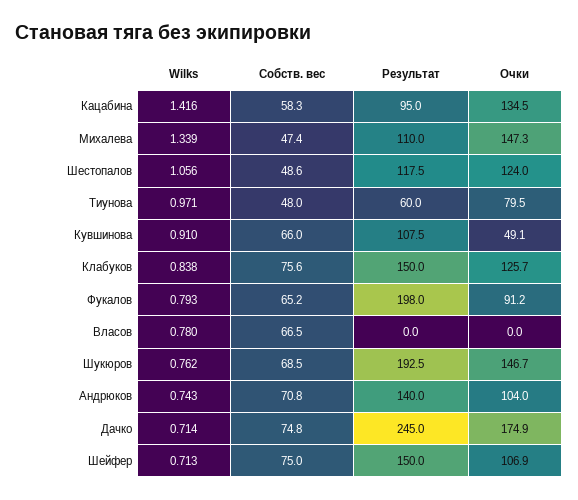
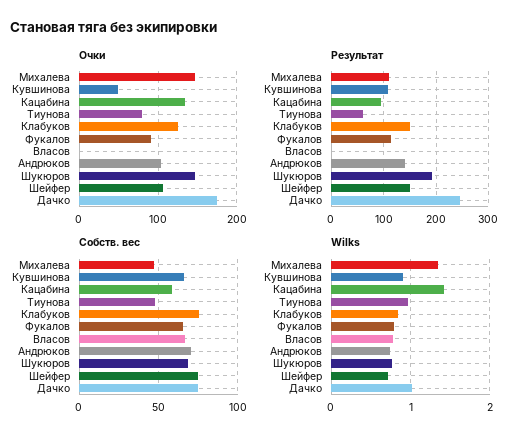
  {
    "Wilks": {
      "Кацабина": 1.416,
      "Михалева": 1.339,
-     "Шестопалов": 1.056,
      "Тиунова": 0.971,
      "Кувшинова": 0.91,
      "Клабуков": 0.838,
      "Фукалов": 0.793,
      "Власов": 0.78,
      "Шукюров": 0.762,
      "Андрюков": 0.743,
-     "Дачко": 0.714,
+     "Дачко": 1,
      "Шейфер": 0.713
    },
    "Собств. вес": {
      "Кацабина": 58.3,
      "Михалева": 47.4,
-     "Шестопалов": 48.6,
      "Тиунова": 48,
      "Кувшинова": 66,
      "Клабуков": 75.6,
      "Фукалов": 65.2,
      "Власов": 66.5,
      "Шукюров": 68.5,
      "Андрюков": 70.8,
      "Дачко": 74.8,
      "Шейфер": 75
    },
    "Результат": {
      "Кацабина": 95,
      "Михалева": 110,
-     "Шестопалов": 117.5,
      "Тиунова": 60,
      "Кувшинова": 107.5,
      "Клабуков": 150,
-     "Фукалов": 198,
+     "Фукалов": 120,
      "Власов": 0,
      "Шукюров": 192.5,
      "Андрюков": 140,
      "Дачко": 245,
      "Шейфер": 150
    },
    "Очки": {
      "Кацабина": 134.5,
      "Михалева": 147.3,
-     "Шестопалов": 124,
      "Тиунова": 79.5,
      "Кувшинова": 49.1,
      "Клабуков": 125.7,
      "Фукалов": 91.2,
      "Власов": 0,
      "Шукюров": 146.7,
      "Андрюков": 104,
      "Дачко": 174.9,
      "Шейфер": 106.9
    }
  }

